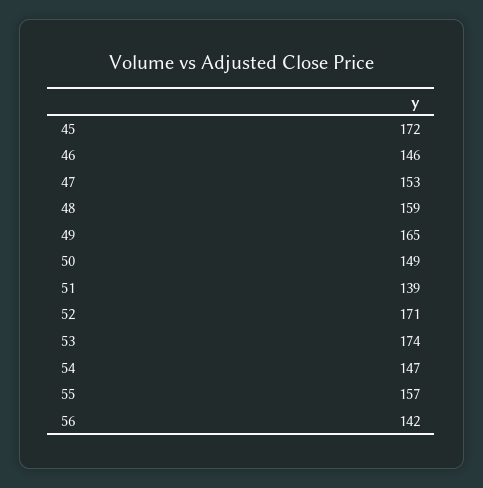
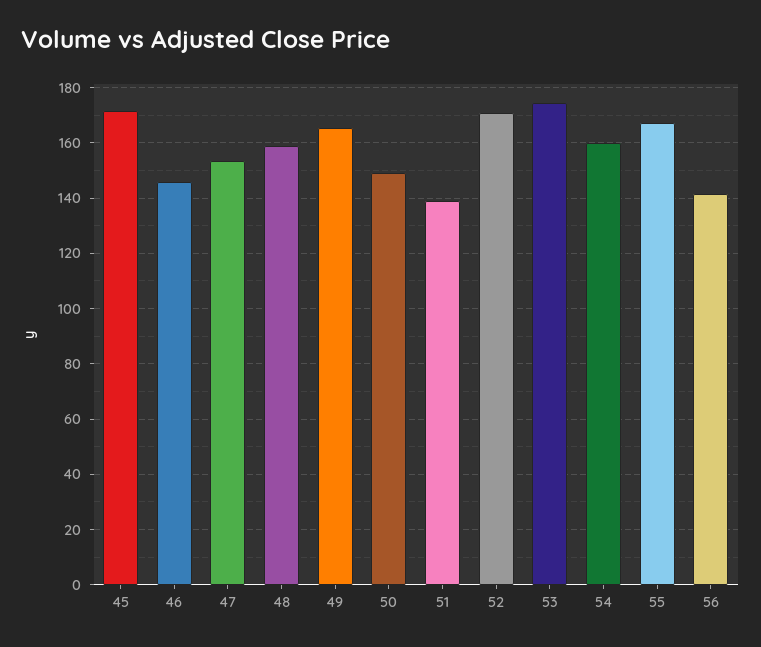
  {
    "45": 172,
    "46": 146,
    "47": 153,
    "48": 159,
    "49": 165,
    "50": 149,
    "51": 139,
    "52": 171,
    "53": 174,
-   "54": 147,
+   "54": 160,
-   "55": 157,
+   "55": 167.5,
    "56": 142
  }

